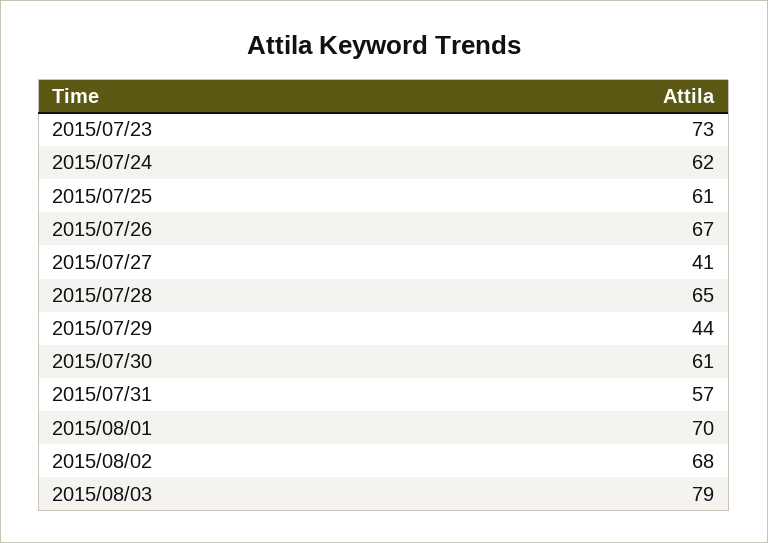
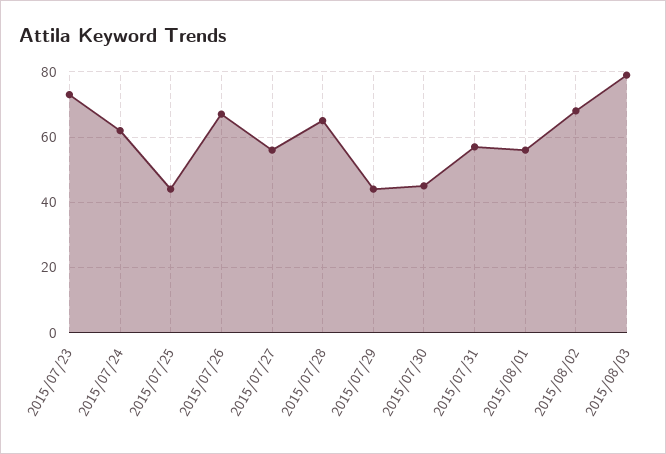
  {
    "2015/07/23": 73,
    "2015/07/24": 62,
-   "2015/07/25": 61,
+   "2015/07/25": 45,
    "2015/07/26": 67,
-   "2015/07/27": 41,
+   "2015/07/27": 55,
    "2015/07/28": 65,
    "2015/07/29": 44,
-   "2015/07/30": 61,
+   "2015/07/30": 45,
    "2015/07/31": 57,
-   "2015/08/01": 70,
+   "2015/08/01": 55,
    "2015/08/02": 68,
    "2015/08/03": 79
  }

